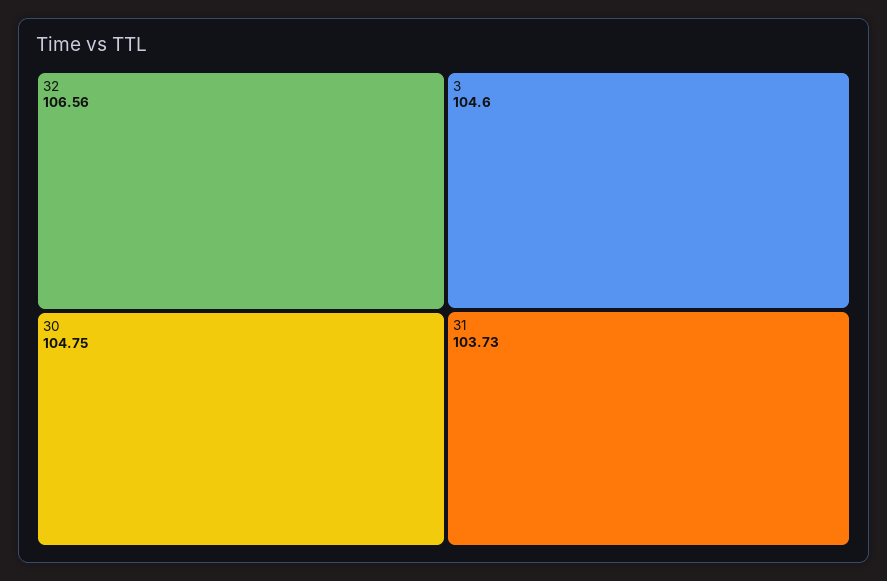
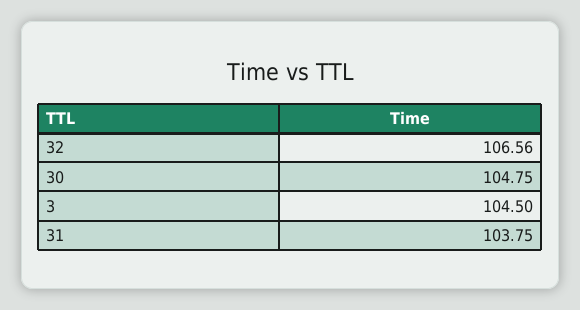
  {
    "32": 106.56,
    "30": 104.75,
-   "3": 104.6,
+   "3": 104.5,
-   "31": 103.73
+   "31": 103.75
  }

